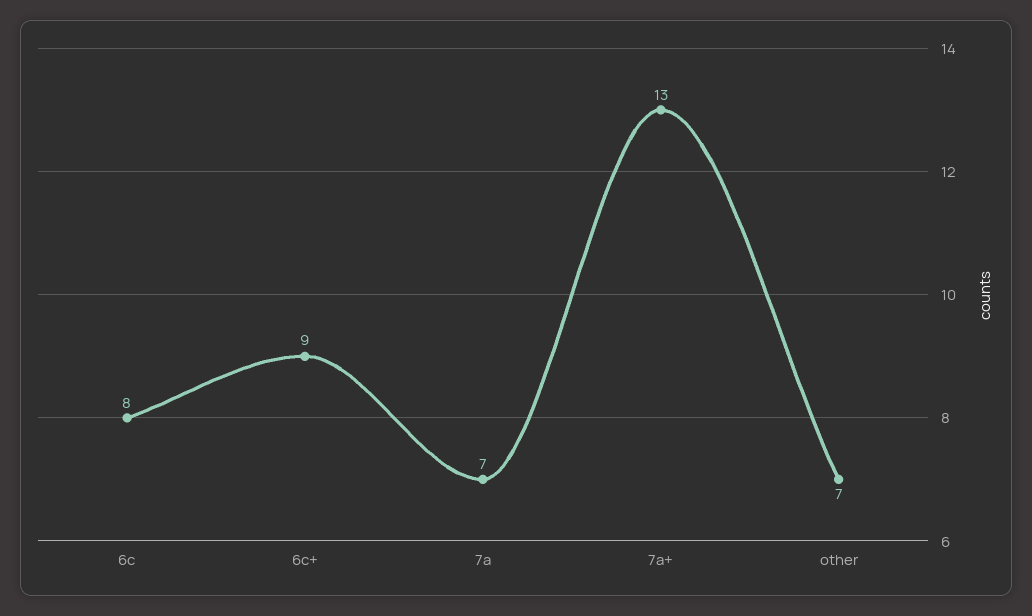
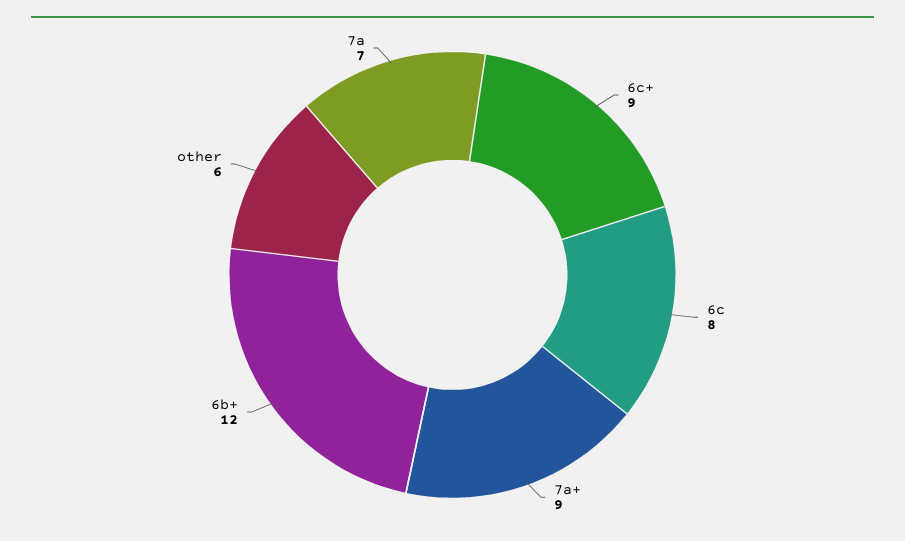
  {
    "6c": 8,
    "6c+": 9,
    "7a": 7,
-   "7a+": 13,
+   "7a+": 9,
-   "other": 7
+   "other": 6,
+   "6b+": 12
  }

